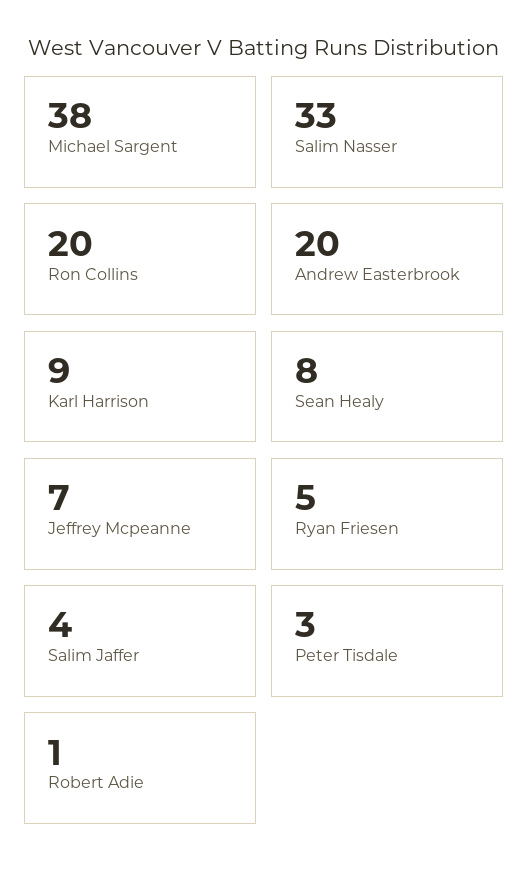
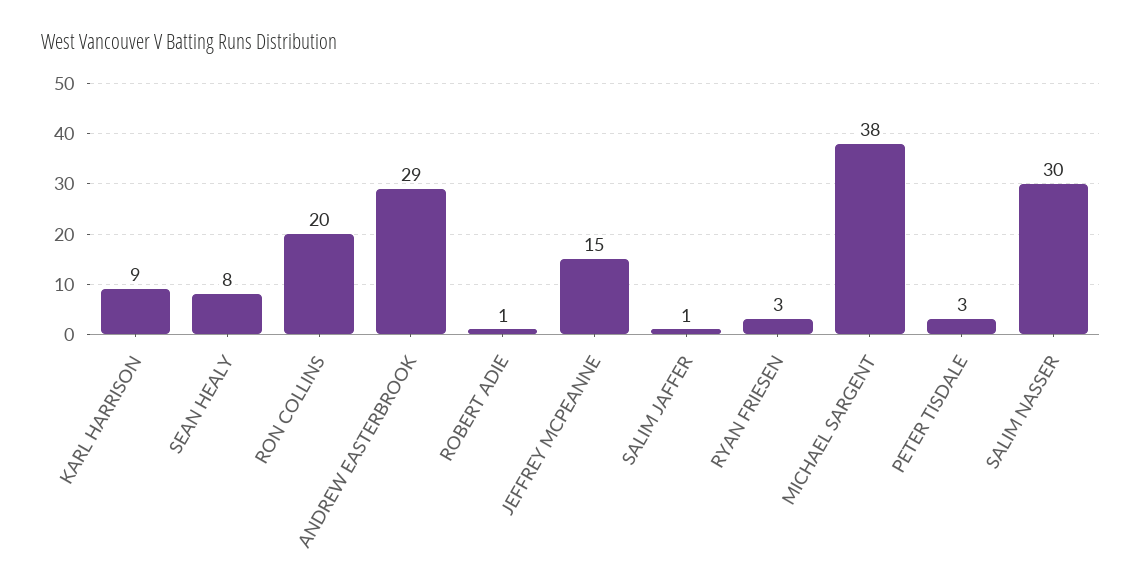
  {
    "Michael Sargent": 38,
-   "Salim Nasser": 33,
+   "Salim Nasser": 30,
    "Ron Collins": 20,
-   "Andrew Easterbrook": 20,
+   "Andrew Easterbrook": 29,
    "Karl Harrison": 9,
    "Sean Healy": 8,
-   "Jeffrey Mcpeanne": 7,
+   "Jeffrey Mcpeanne": 15,
-   "Ryan Friesen": 5,
+   "Ryan Friesen": 3,
-   "Salim Jaffer": 4,
+   "Salim Jaffer": 1,
    "Peter Tisdale": 3,
    "Robert Adie": 1
  }

